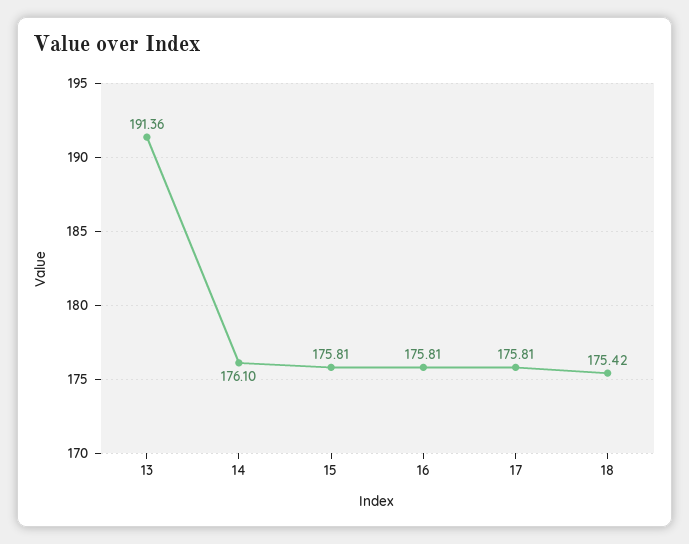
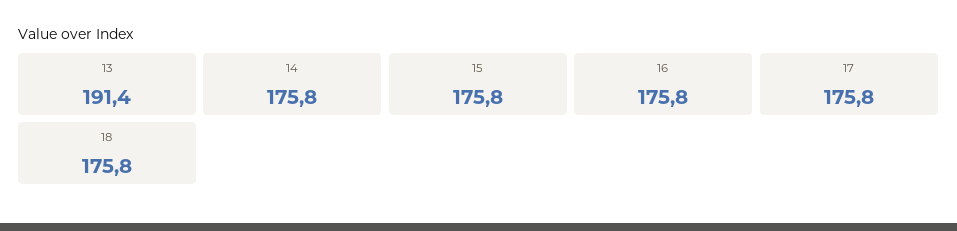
  {
    "13": 191.36,
-   "14": 176.1,
+   "14": 175.8,
    "15": 175.81,
    "16": 175.81,
    "17": 175.81,
-   "18": 175.42
+   "18": 175.8
  }

